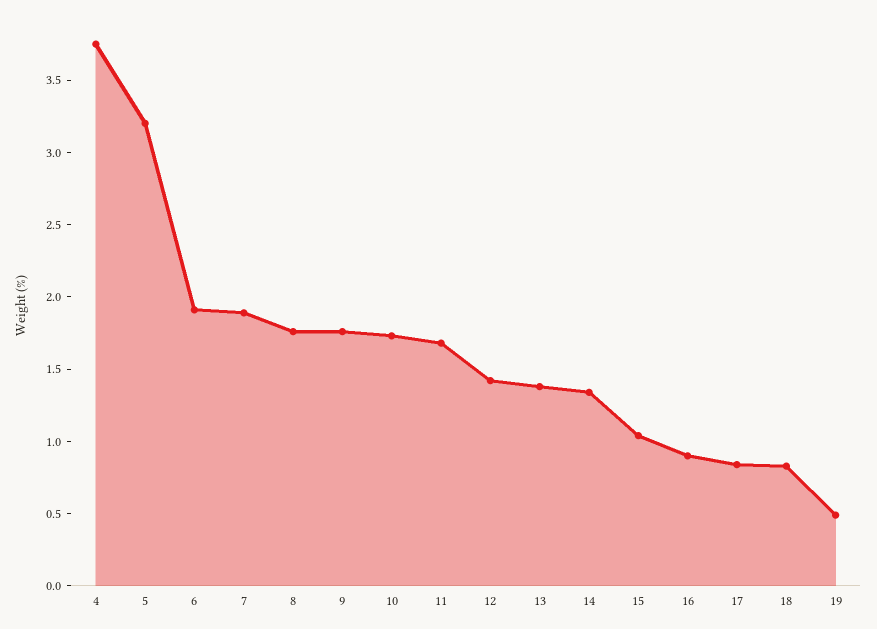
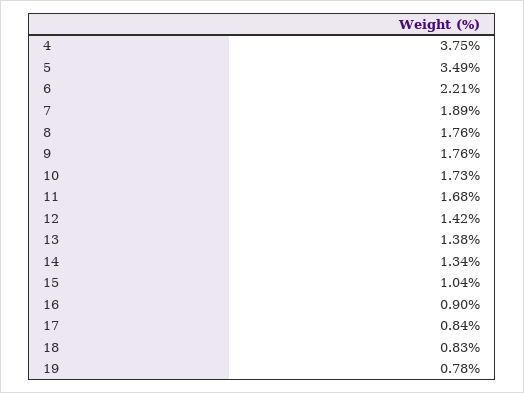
  {
    "4": 3.75,
-   "5": 3.2,
+   "5": 3.49,
-   "6": 1.9,
+   "6": 2.21,
    "7": 1.89,
    "8": 1.76,
    "9": 1.76,
    "10": 1.73,
    "11": 1.68,
    "12": 1.42,
    "13": 1.38,
    "14": 1.34,
    "15": 1.04,
    "16": 0.9,
    "17": 0.84,
    "18": 0.83,
-   "19": 0.5
+   "19": 0.78
  }

